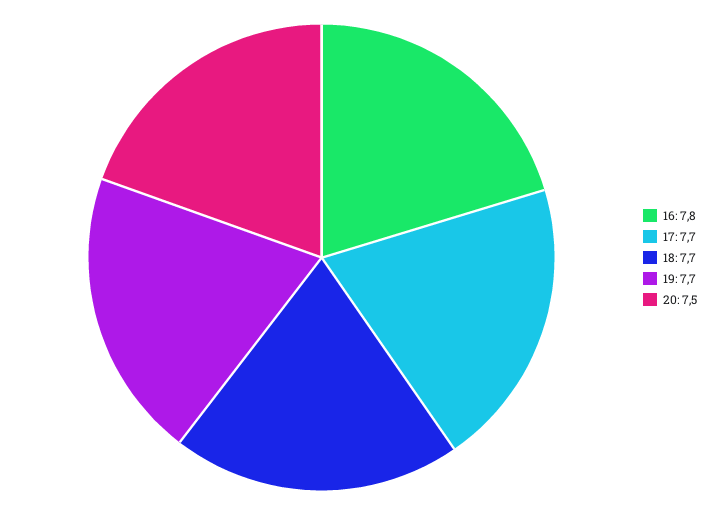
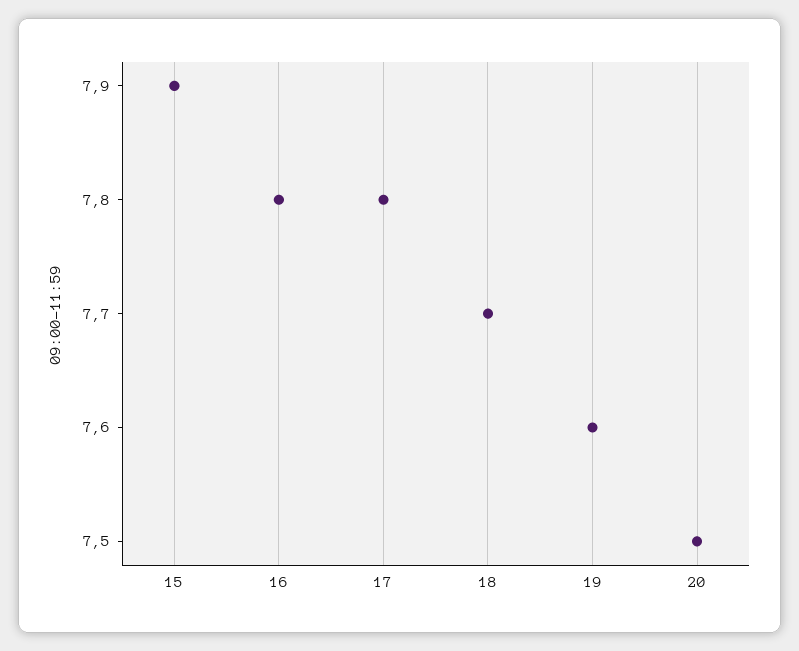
  {
    "16": 7.8,
-   "17": 7.7,
+   "17": 7.8,
    "18": 7.7,
-   "19": 7.7,
+   "19": 7.6,
-   "20": 7.5
+   "20": 7.5,
+   "15": 7.9
  }

